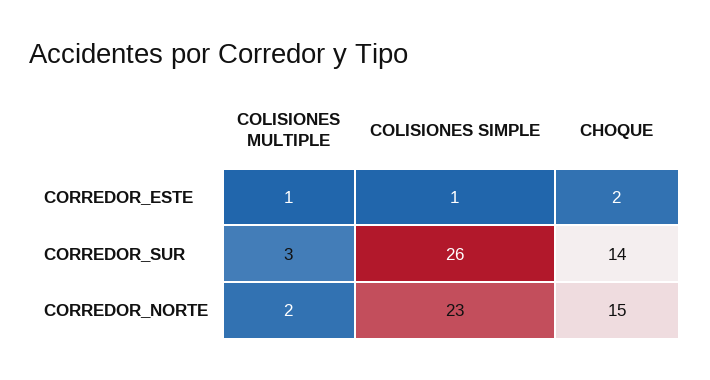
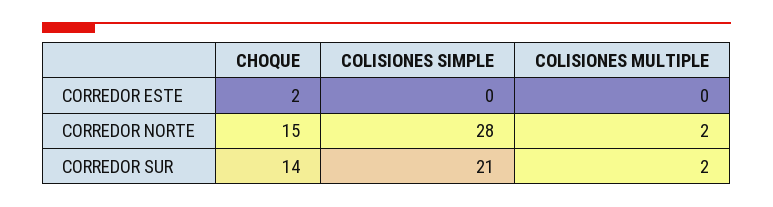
  {
    "COLISIONES MULTIPLE": {
-     "CORREDOR_ESTE": 1,
+     "CORREDOR_ESTE": 0,
-     "CORREDOR_SUR": 3,
+     "CORREDOR_SUR": 2,
      "CORREDOR_NORTE": 2
    },
    "COLISIONES SIMPLE": {
-     "CORREDOR_ESTE": 1,
+     "CORREDOR_ESTE": 0,
-     "CORREDOR_SUR": 26,
+     "CORREDOR_SUR": 21,
-     "CORREDOR_NORTE": 23
+     "CORREDOR_NORTE": 28
    },
    "CHOQUE": {
      "CORREDOR_ESTE": 2,
      "CORREDOR_SUR": 14,
      "CORREDOR_NORTE": 15
    }
  }

